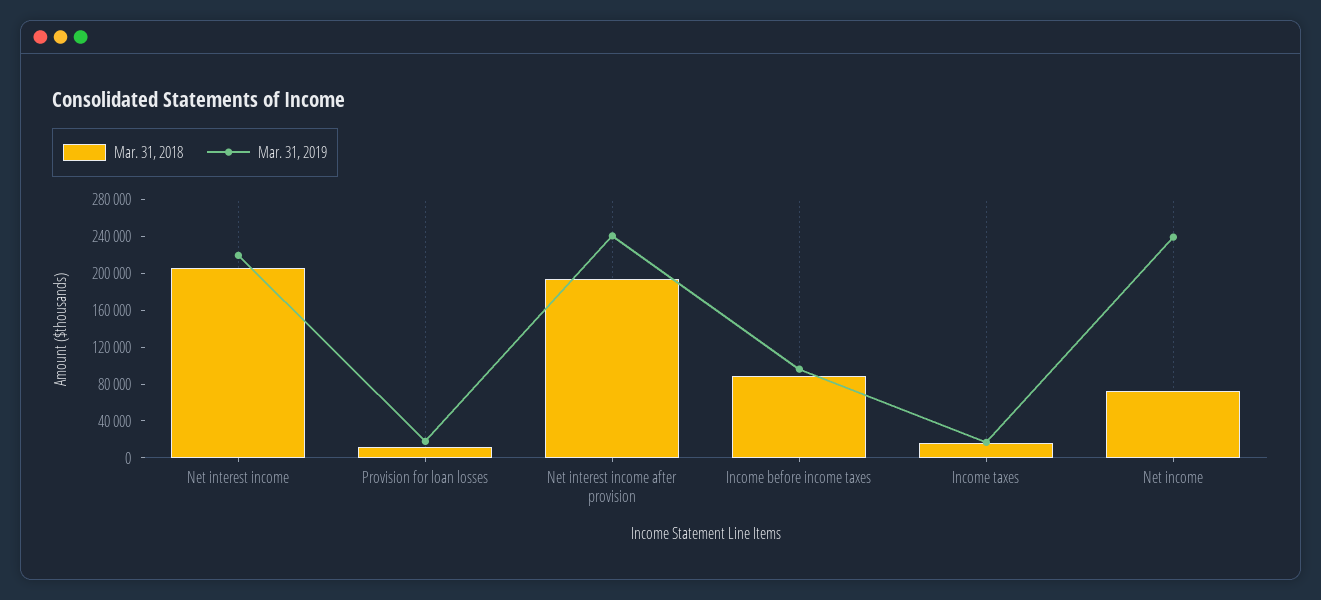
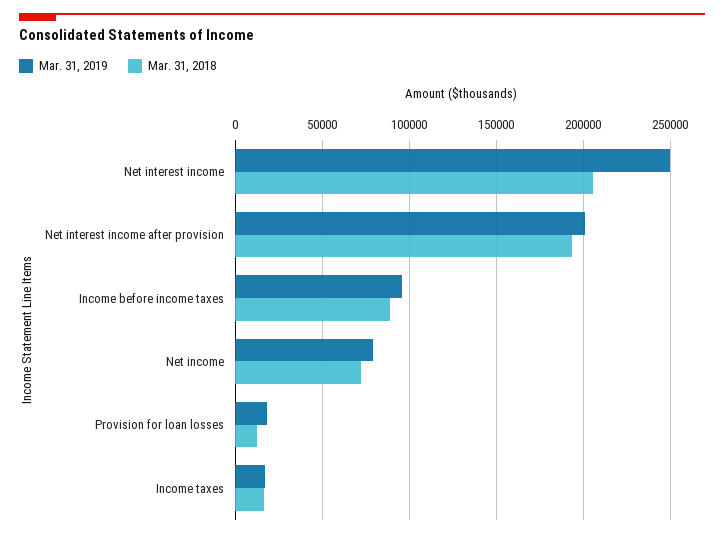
  {
    "Mar. 31, 2018": {
      "Net interest income": 205000,
      "Provision for loan losses": 10000,
      "Net interest income after provision": 195000,
      "Income before income taxes": 90000,
      "Income taxes": 15000,
      "Net income": 70000
    },
    "Mar. 31, 2019": {
-     "Net interest income": 220000,
+     "Net interest income": 250000,
      "Provision for loan losses": 20000,
-     "Net interest income after provision": 240000,
+     "Net interest income after provision": 200000,
      "Income before income taxes": 95000,
      "Income taxes": 15000,
-     "Net income": 240000
+     "Net income": 80000
    }
  }

